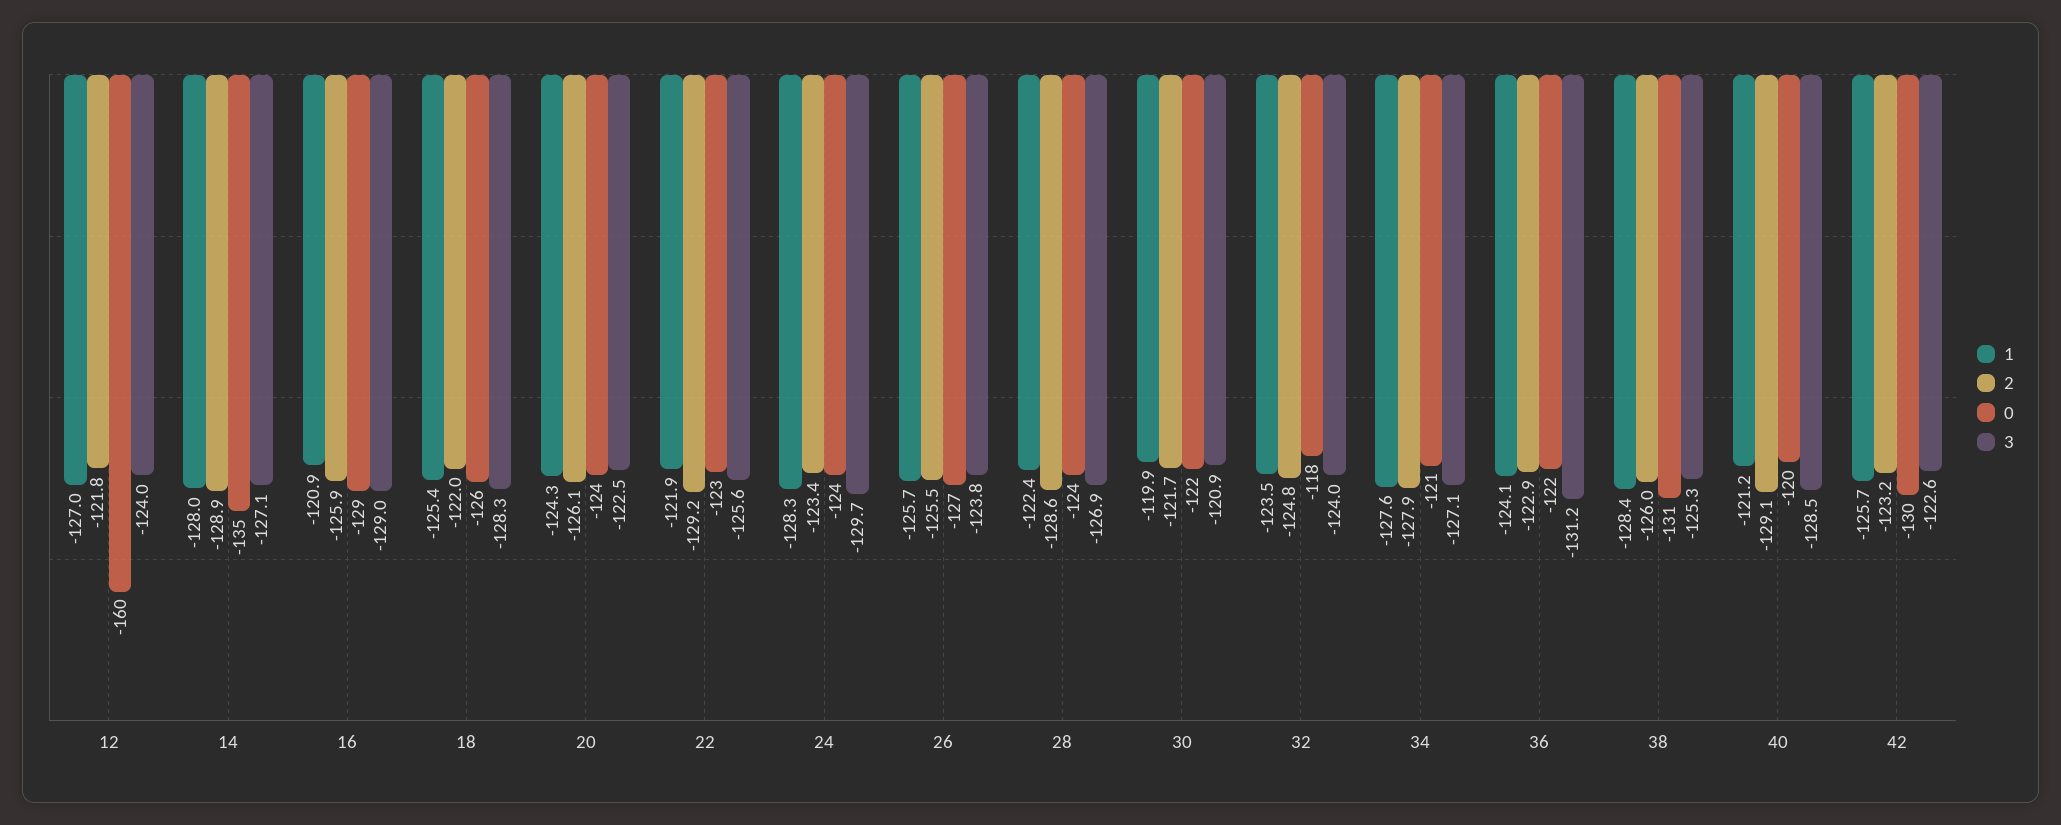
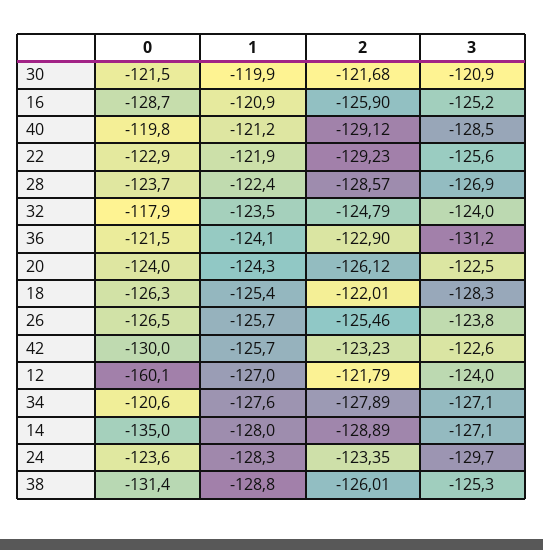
  {
    "1": {
      "12": -127,
      "14": -128,
      "16": -120.9,
      "18": -125.4,
      "20": -124.3,
      "22": -121.9,
      "24": -128.3,
      "26": -125.7,
      "28": -122.4,
      "30": -119.9,
      "32": -123.5,
      "34": -127.6,
      "36": -124.1,
-     "38": -128.4,
+     "38": -128.8,
      "40": -121.2,
      "42": -125.7
    },
    "2": {
      "12": -121.79,
      "14": -128.89,
      "16": -125.9,
      "18": -122.01,
      "20": -126.12,
      "22": -129.23,
      "24": -123.35,
      "26": -125.46,
      "28": -128.57,
      "30": -121.68,
      "32": -124.79,
      "34": -127.89,
      "36": -122.9,
      "38": -126.01,
      "40": -129.12,
      "42": -123.23
    },
    "0": {
      "12": -160.1,
      "14": -135,
      "16": -128.7,
      "18": -126.3,
      "20": -124,
      "22": -122.9,
      "24": -123.6,
      "26": -126.5,
      "28": -123.7,
      "30": -121.5,
      "32": -117.9,
      "34": -120.6,
      "36": -121.5,
      "38": -131.4,
      "40": -119.8,
      "42": -130
    },
    "3": {
      "12": -124,
      "14": -127.1,
-     "16": -129,
+     "16": -125.2,
      "18": -128.3,
      "20": -122.5,
      "22": -125.6,
      "24": -129.7,
      "26": -123.8,
      "28": -126.9,
      "30": -120.9,
      "32": -124,
      "34": -127.1,
      "36": -131.2,
      "38": -125.3,
      "40": -128.5,
      "42": -122.6
    }
  }

